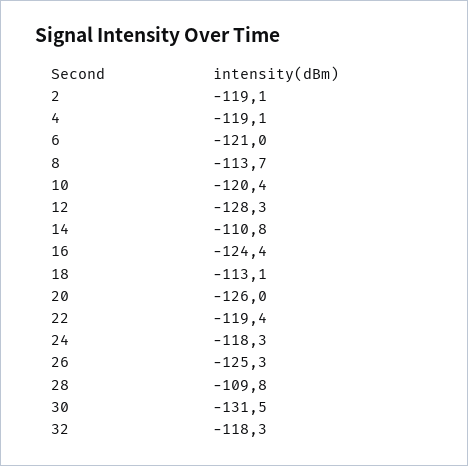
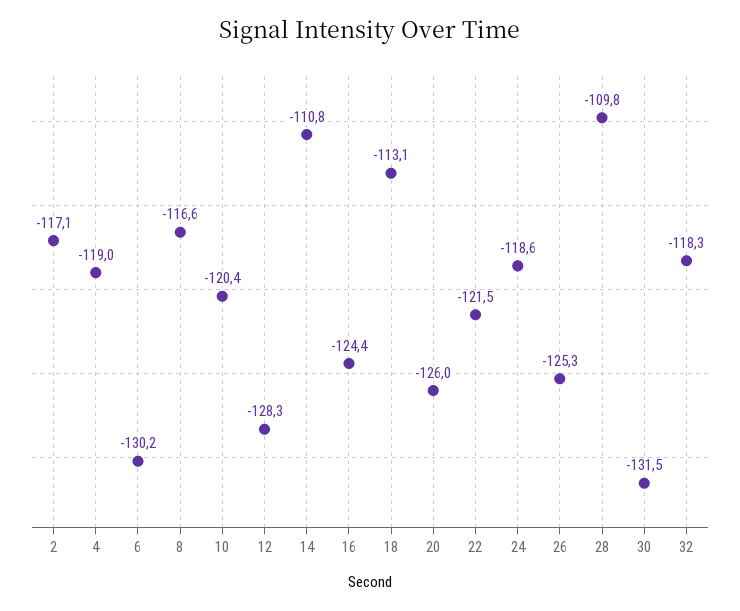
  {
-   "2": -119.1,
+   "2": -117.1,
-   "4": -119.1,
+   "4": -119,
-   "6": -121,
+   "6": -130.2,
-   "8": -113.7,
+   "8": -116.6,
    "10": -120.4,
    "12": -128.3,
    "14": -110.8,
    "16": -124.4,
    "18": -113.1,
    "20": -126,
-   "22": -119.4,
+   "22": -121.5,
-   "24": -118.3,
+   "24": -118.6,
    "26": -125.3,
    "28": -109.8,
    "30": -131.5,
    "32": -118.3
  }

